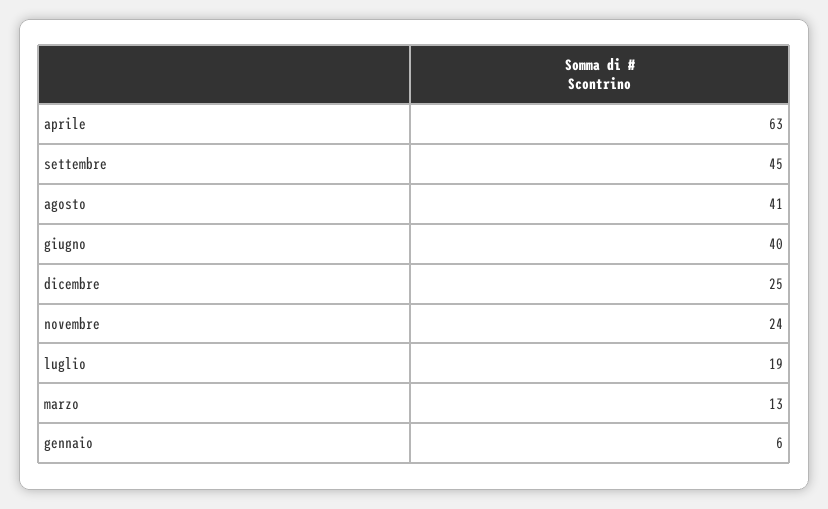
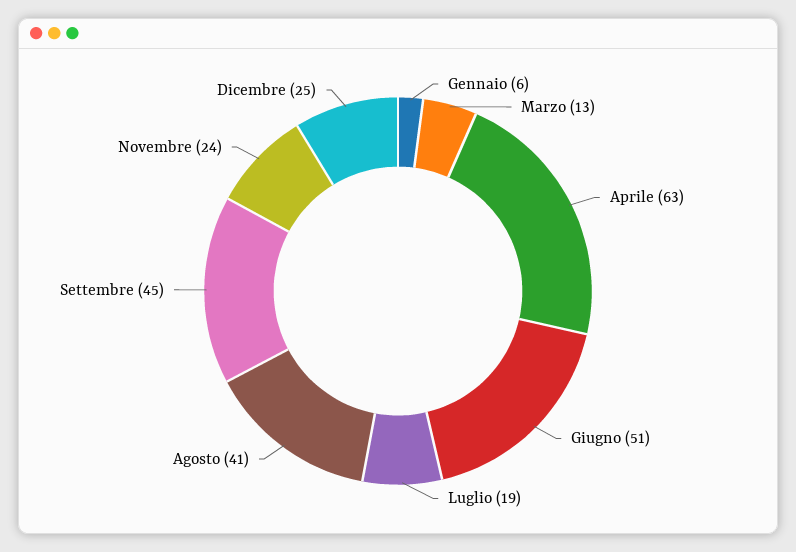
  {
    "aprile": 63,
    "settembre": 45,
    "agosto": 41,
-   "giugno": 40,
+   "giugno": 51,
    "dicembre": 25,
    "novembre": 24,
    "luglio": 19,
    "marzo": 13,
    "gennaio": 6
  }

